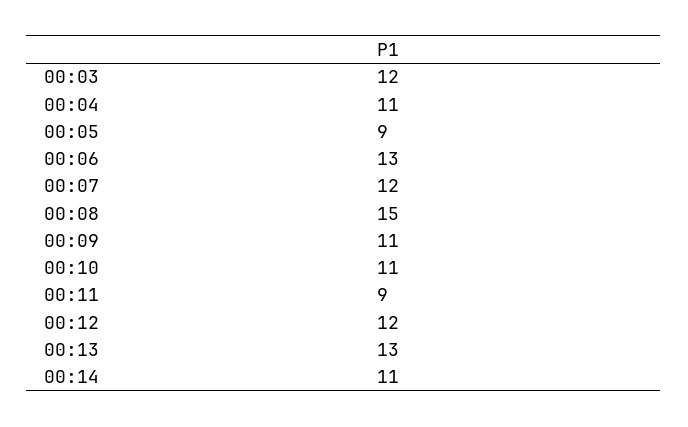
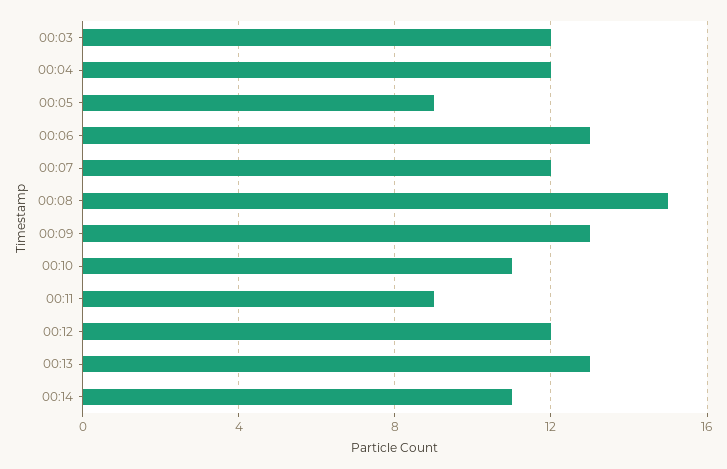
  {
    "00:03": 12,
-   "00:04": 11,
+   "00:04": 12,
    "00:05": 9,
    "00:06": 13,
    "00:07": 12,
    "00:08": 15,
-   "00:09": 11,
+   "00:09": 13,
    "00:10": 11,
    "00:11": 9,
    "00:12": 12,
    "00:13": 13,
    "00:14": 11
  }

